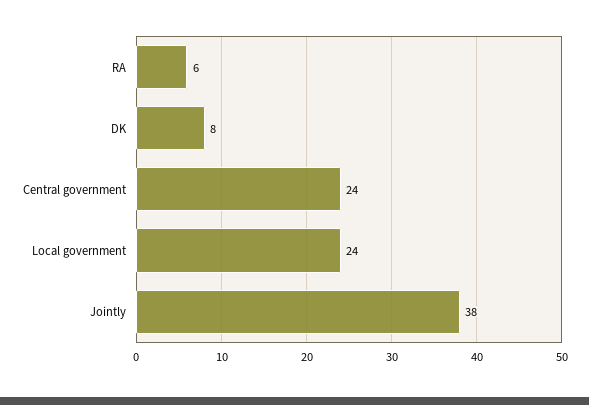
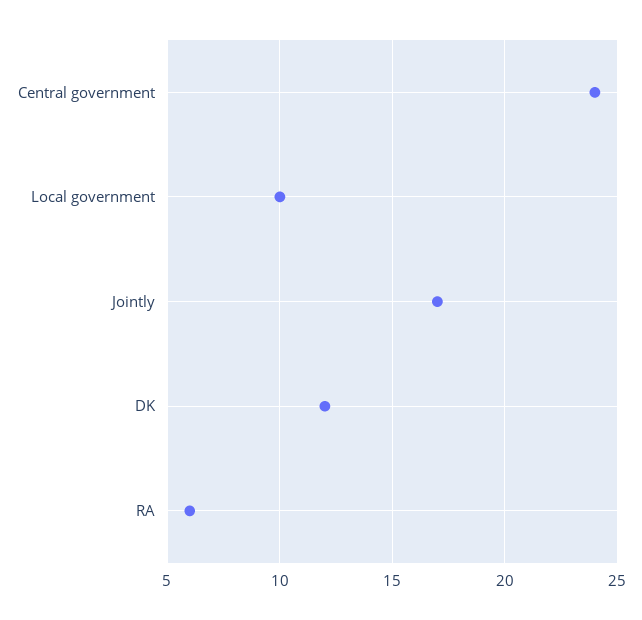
  {
    "RA": 6,
-   "DK": 8,
+   "DK": 12,
    "Central government": 24,
-   "Local government": 24,
+   "Local government": 10,
-   "Jointly": 38
+   "Jointly": 17
  }

